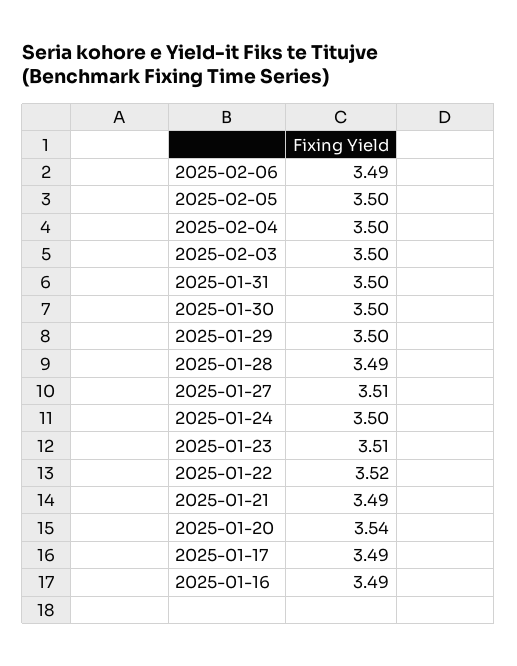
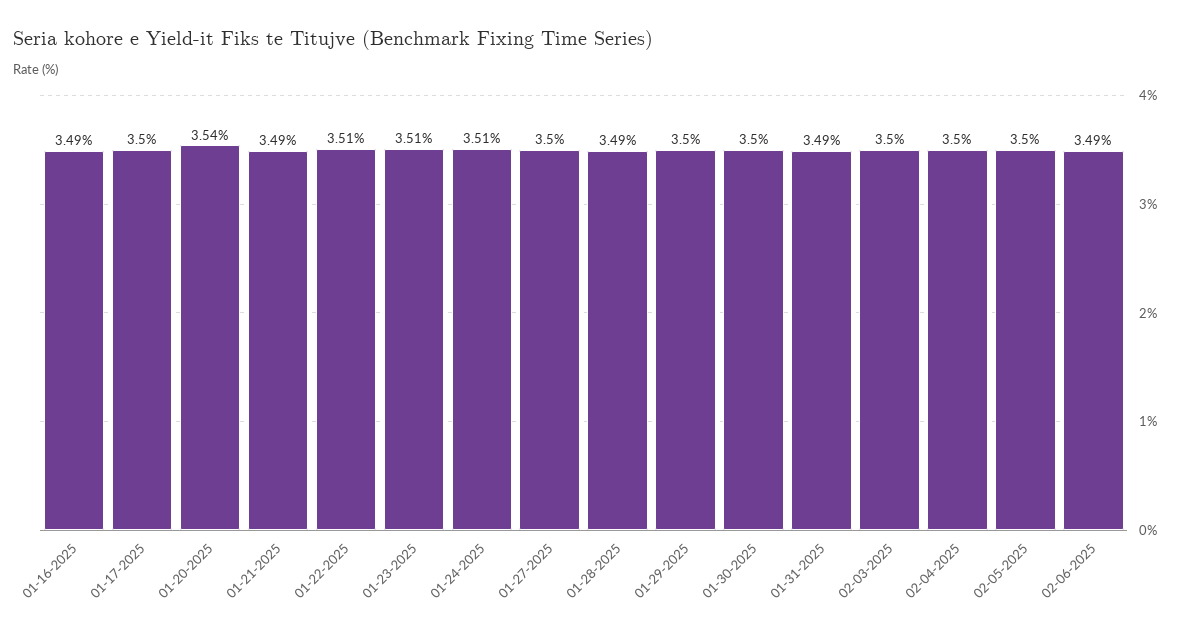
  {
    "2025-02-06": 3.49,
    "2025-02-05": 3.5,
    "2025-02-04": 3.5,
    "2025-02-03": 3.5,
-   "2025-01-31": 3.5,
+   "2025-01-31": 3.49,
    "2025-01-30": 3.5,
    "2025-01-29": 3.5,
    "2025-01-28": 3.49,
-   "2025-01-27": 3.51,
+   "2025-01-27": 3.5,
-   "2025-01-24": 3.5,
+   "2025-01-24": 3.51,
    "2025-01-23": 3.51,
-   "2025-01-22": 3.52,
+   "2025-01-22": 3.51,
    "2025-01-21": 3.49,
    "2025-01-20": 3.54,
-   "2025-01-17": 3.49,
+   "2025-01-17": 3.5,
    "2025-01-16": 3.49
  }

